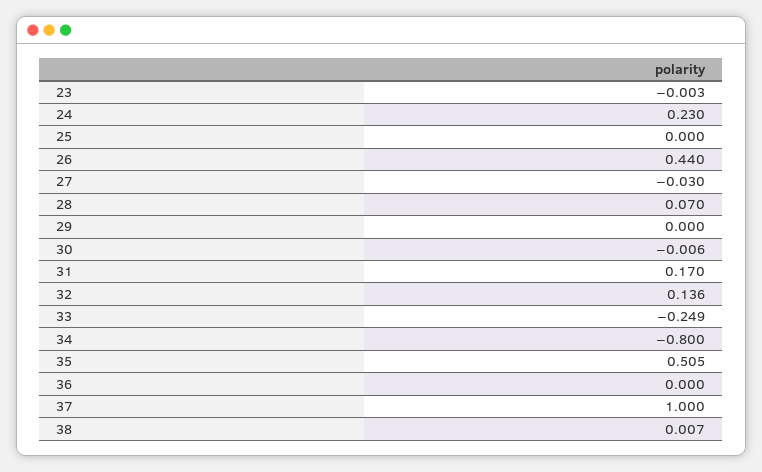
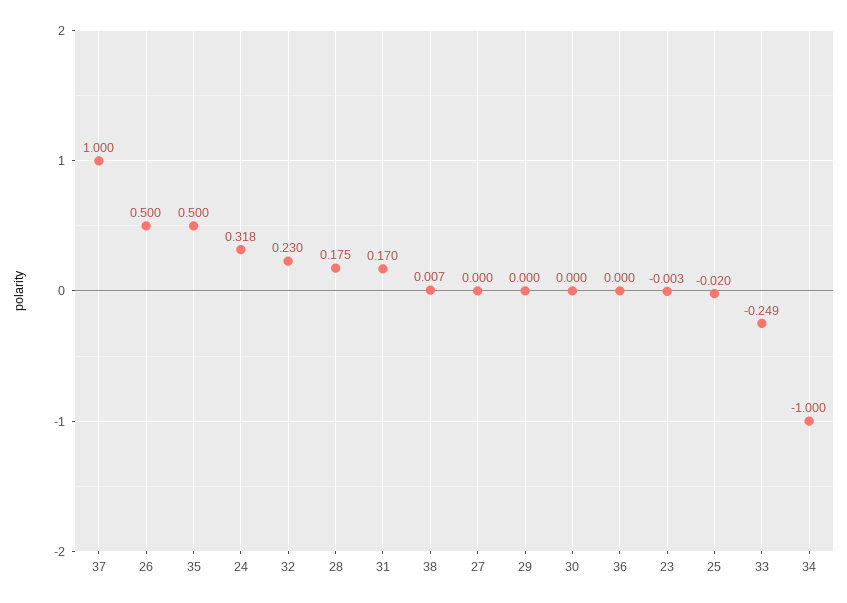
  {
    "23": -0.003,
-   "24": 0.23,
+   "24": 0.318,
-   "25": 0,
+   "25": -0.02,
-   "26": 0.44,
+   "26": 0.5,
-   "27": -0.03,
+   "27": 0,
-   "28": 0.07,
+   "28": 0.175,
    "29": 0,
-   "30": -0.006,
+   "30": 0,
    "31": 0.17,
-   "32": 0.136,
+   "32": 0.23,
    "33": -0.249,
-   "34": -0.8,
+   "34": -1,
-   "35": 0.505,
+   "35": 0.5,
    "36": 0,
    "37": 1,
    "38": 0.007
  }

